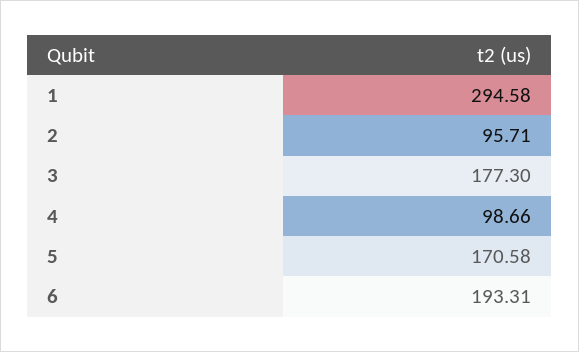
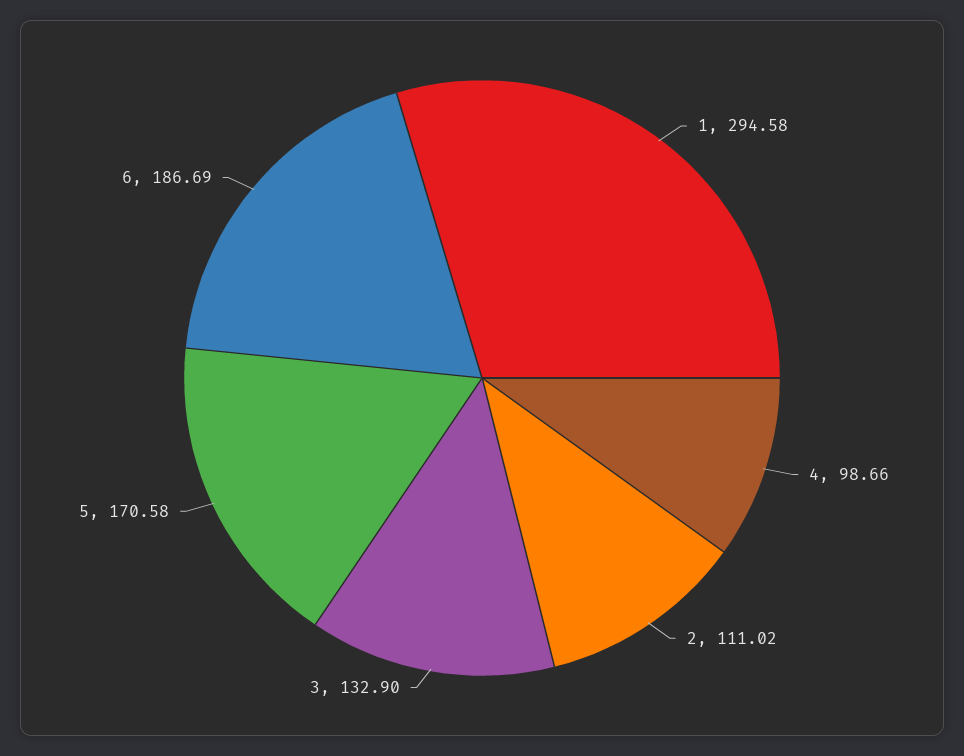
  {
    "1": 294.58,
-   "2": 95.71,
+   "2": 111.02,
-   "3": 177.3,
+   "3": 132.9,
    "4": 98.66,
    "5": 170.58,
-   "6": 193.31
+   "6": 186.69
  }

